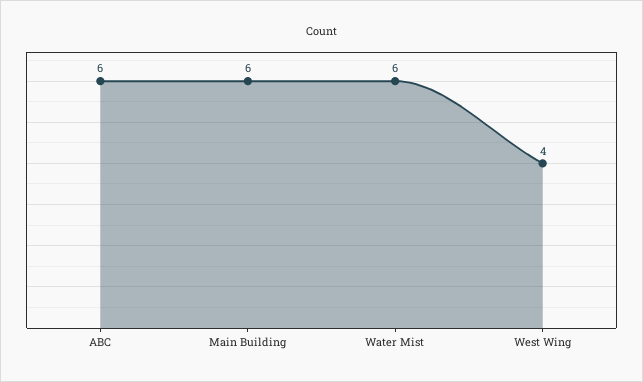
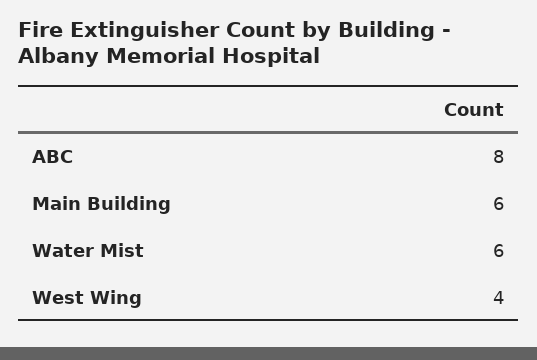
  {
-   "ABC": 6,
+   "ABC": 8,
    "Main Building": 6,
    "Water Mist": 6,
    "West Wing": 4
  }

